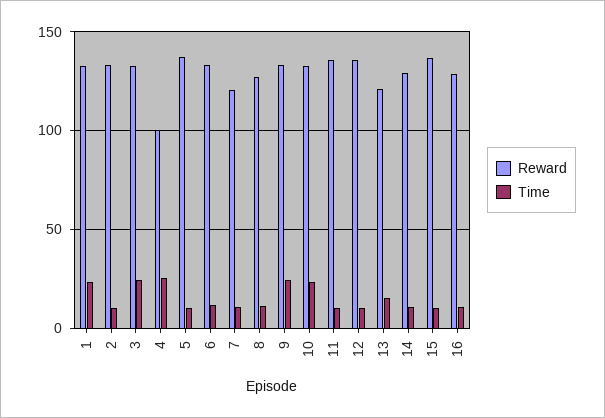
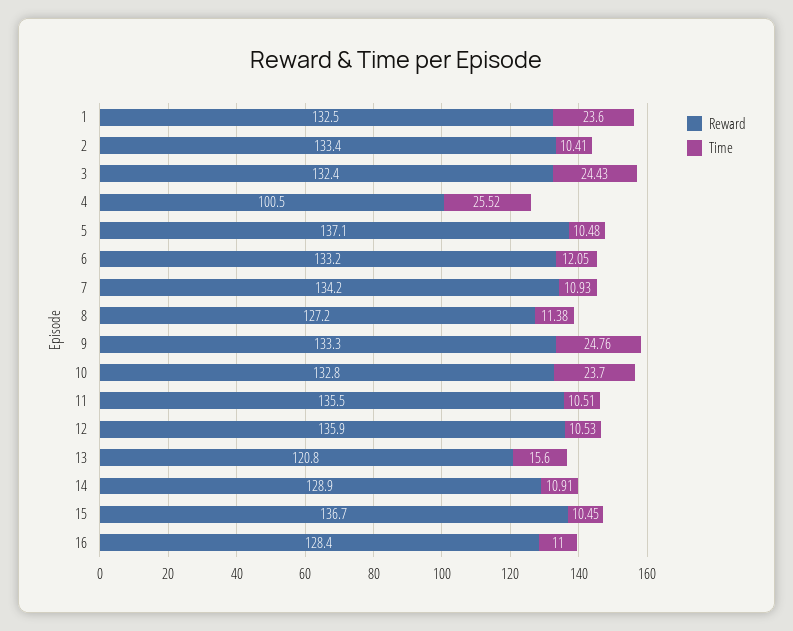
  {
    "Reward": {
      "1": 132.5,
      "2": 133.4,
      "3": 132.4,
      "4": 100.5,
      "5": 137.1,
      "6": 133.2,
-     "7": 120,
+     "7": 134.2,
      "8": 127.2,
      "9": 133.3,
      "10": 132.8,
      "11": 135.5,
      "12": 135.9,
      "13": 120.8,
      "14": 128.9,
      "15": 136.7,
      "16": 128.4
    },
    "Time": {
      "1": 23.6,
      "2": 10.41,
      "3": 24.43,
      "4": 25.52,
      "5": 10.48,
      "6": 12.05,
      "7": 10.93,
      "8": 11.38,
      "9": 24.76,
      "10": 23.7,
      "11": 10.51,
      "12": 10.53,
      "13": 15.6,
      "14": 10.91,
      "15": 10.45,
      "16": 11
    }
  }

